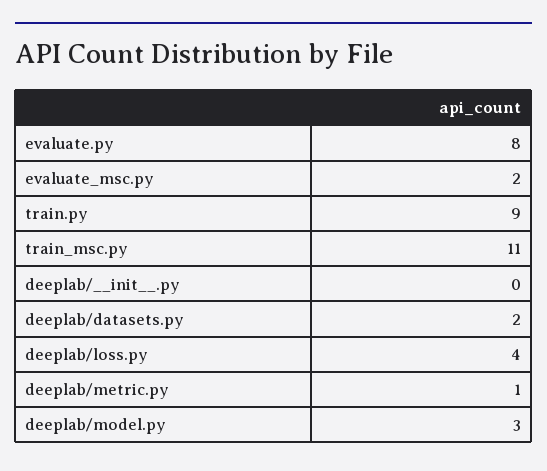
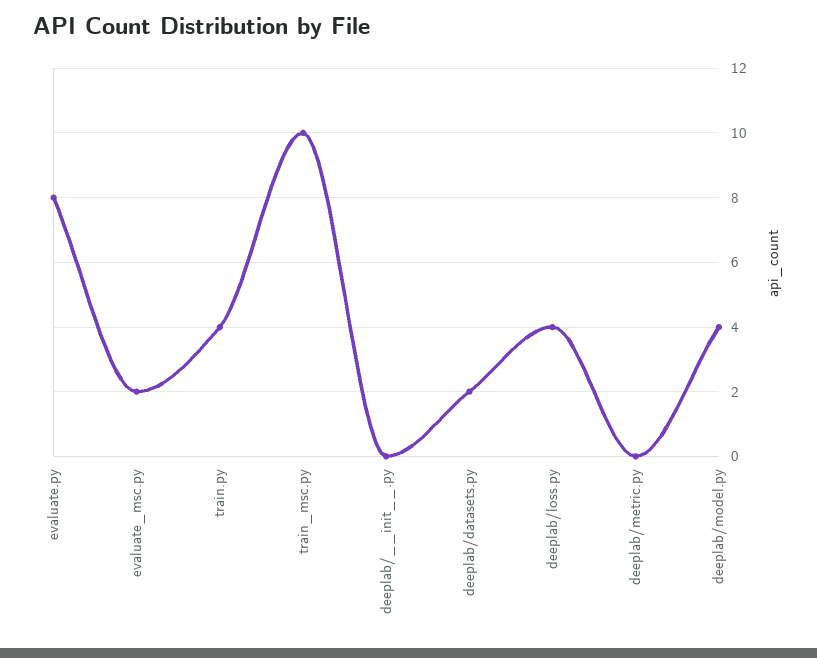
  {
    "evaluate.py": 8,
    "evaluate_msc.py": 2,
-   "train.py": 9,
+   "train.py": 4,
-   "train_msc.py": 11,
+   "train_msc.py": 10,
    "deeplab/__init__.py": 0,
    "deeplab/datasets.py": 2,
    "deeplab/loss.py": 4,
-   "deeplab/metric.py": 1,
+   "deeplab/metric.py": 0,
-   "deeplab/model.py": 3
+   "deeplab/model.py": 4
  }

